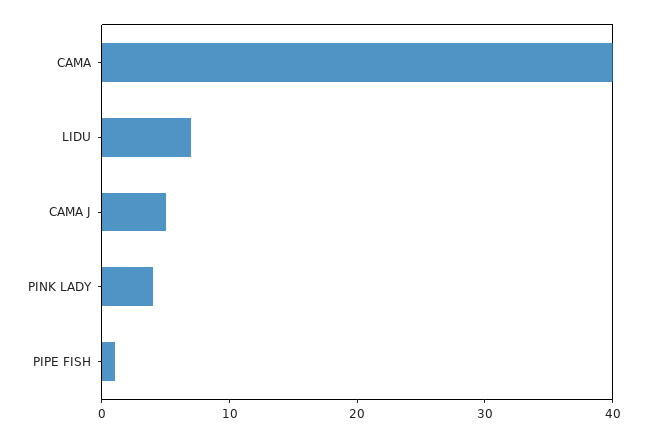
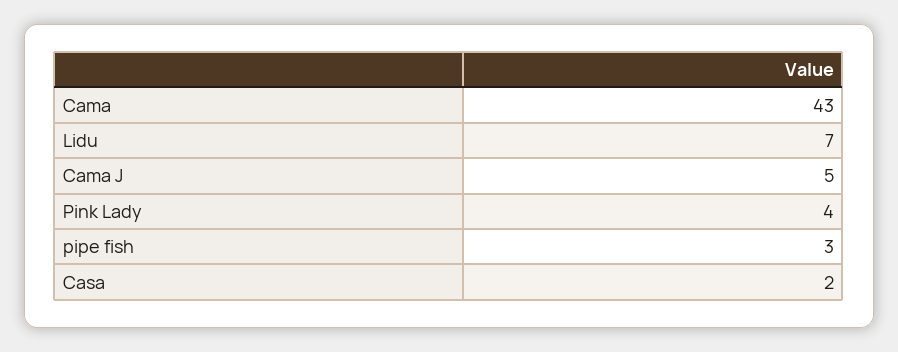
  {
-   "CAMA": 40,
+   "CAMA": 43,
    "LIDU": 7,
    "CAMA J": 5,
    "PINK LADY": 4,
-   "PIPE FISH": 1
+   "PIPE FISH": 3,
+   "Casa": 2
  }

